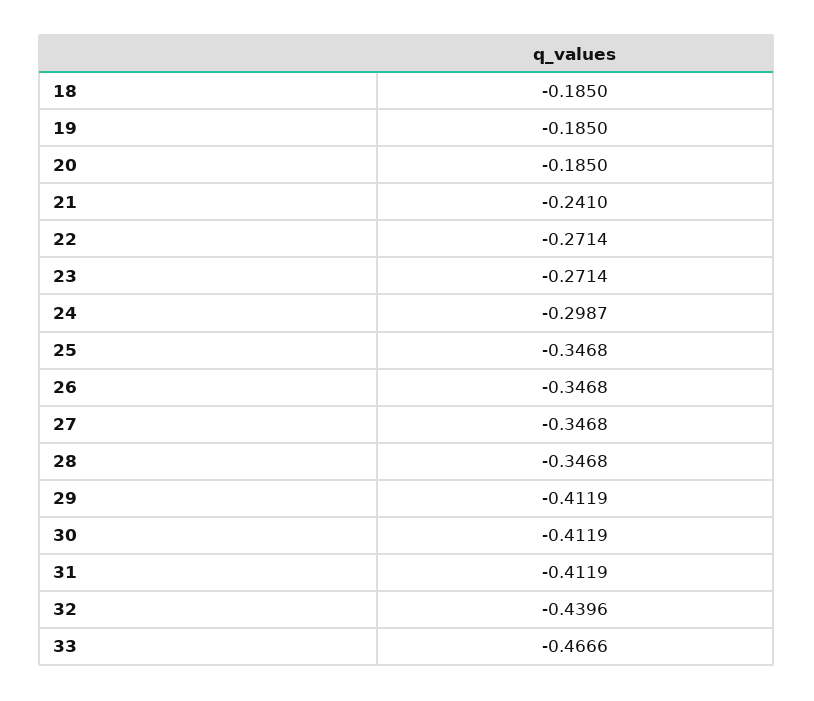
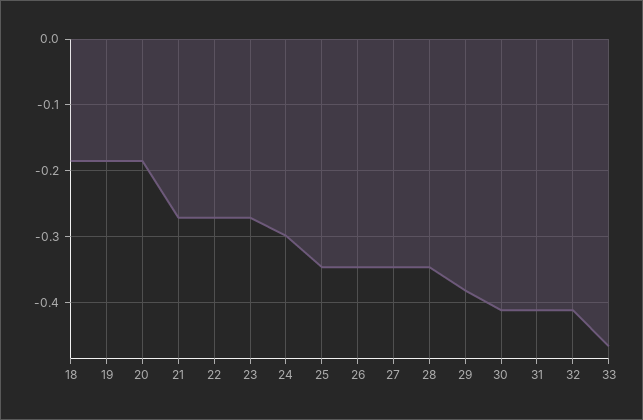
  {
    "18": -0.185,
    "19": -0.185,
    "20": -0.185,
-   "21": -0.241,
+   "21": -0.27,
    "22": -0.2714,
    "23": -0.2714,
    "24": -0.2987,
    "25": -0.3468,
    "26": -0.3468,
    "27": -0.3468,
    "28": -0.3468,
-   "29": -0.4119,
+   "29": -0.38,
    "30": -0.4119,
    "31": -0.4119,
-   "32": -0.4396,
+   "32": -0.41,
    "33": -0.4666
  }

